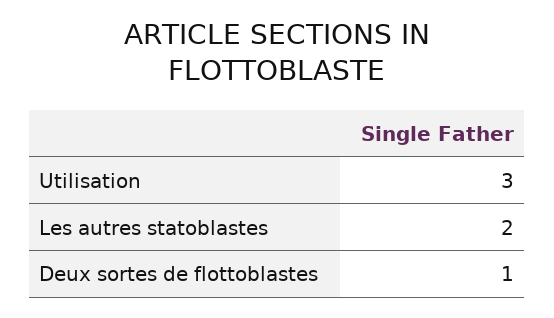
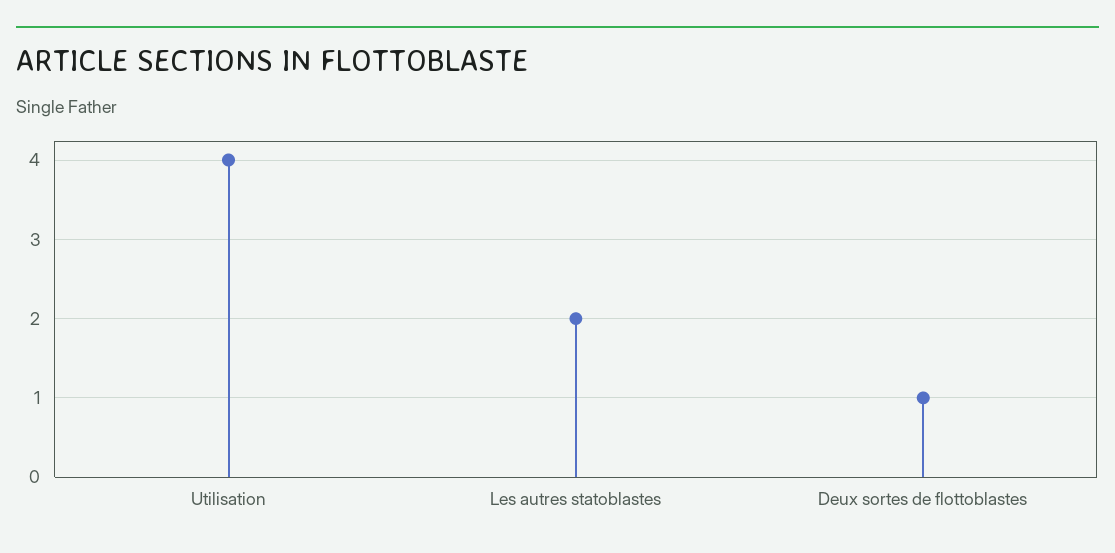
  {
-   "Utilisation": 3,
+   "Utilisation": 4,
    "Les autres statoblastes": 2,
    "Deux sortes de flottoblastes": 1
  }

